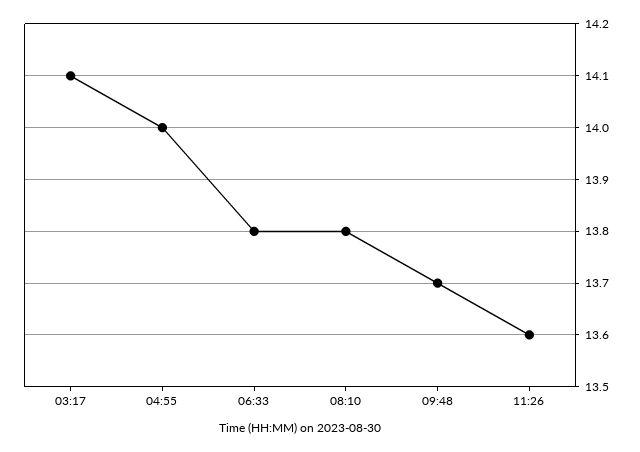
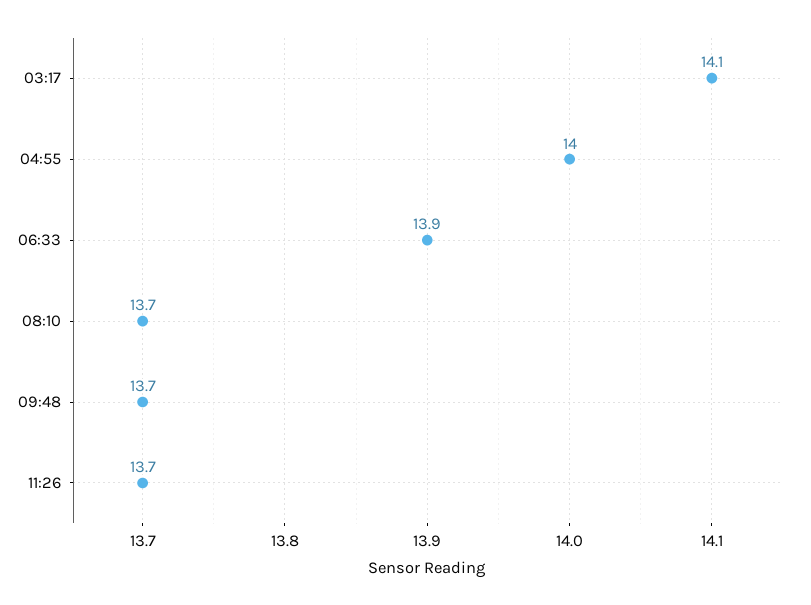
  {
    "03:17": 14.1,
    "04:55": 14,
-   "06:33": 13.8,
+   "06:33": 13.9,
-   "08:10": 13.8,
+   "08:10": 13.7,
    "09:48": 13.7,
-   "11:26": 13.6
+   "11:26": 13.7
  }

